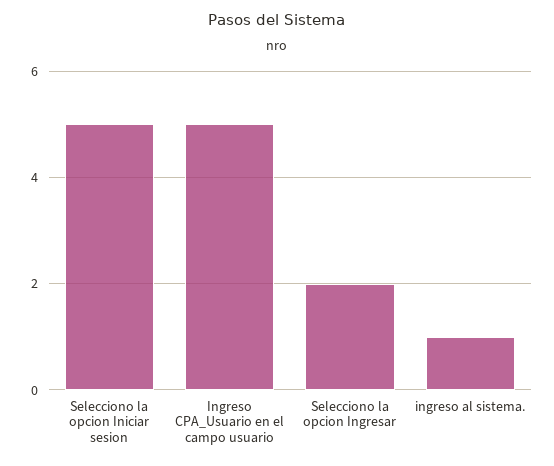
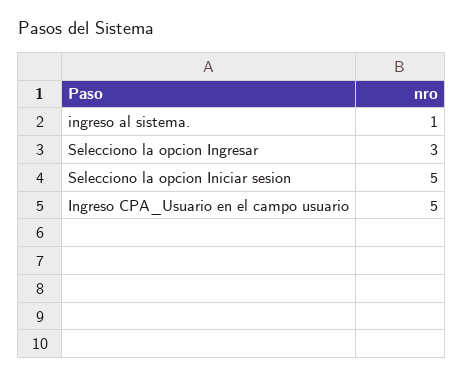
  {
    "Selecciono la opcion Iniciar sesion": 5,
    "Ingreso CPA_Usuario en el campo usuario": 5,
-   "Selecciono la opcion Ingresar": 2,
+   "Selecciono la opcion Ingresar": 3,
    "ingreso al sistema.": 1
  }

